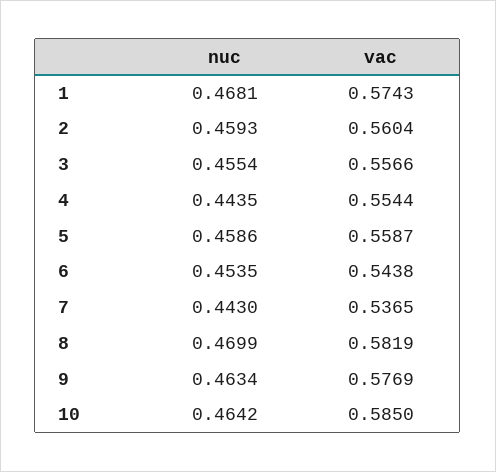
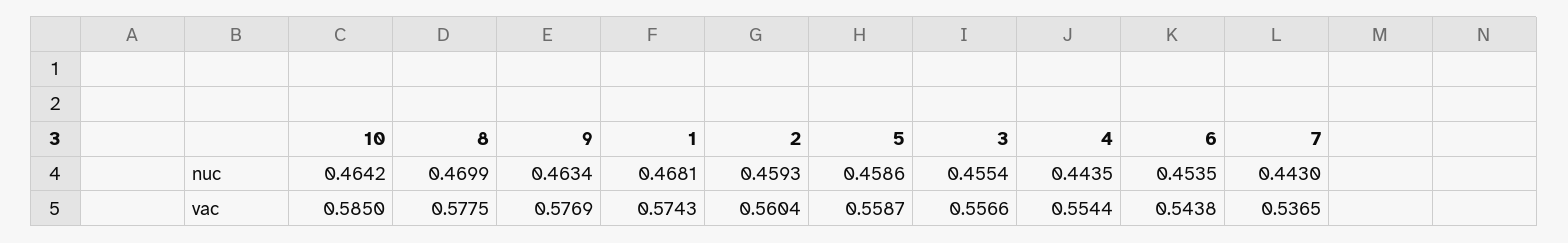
  {
    "nuc": {
      "1": 0.4681,
      "2": 0.4593,
      "3": 0.4554,
      "4": 0.4435,
      "5": 0.4586,
      "6": 0.4535,
      "7": 0.443,
      "8": 0.4699,
      "9": 0.4634,
      "10": 0.4642
    },
    "vac": {
      "1": 0.5743,
      "2": 0.5604,
      "3": 0.5566,
      "4": 0.5544,
      "5": 0.5587,
      "6": 0.5438,
      "7": 0.5365,
-     "8": 0.5819,
+     "8": 0.5775,
      "9": 0.5769,
      "10": 0.585
    }
  }

